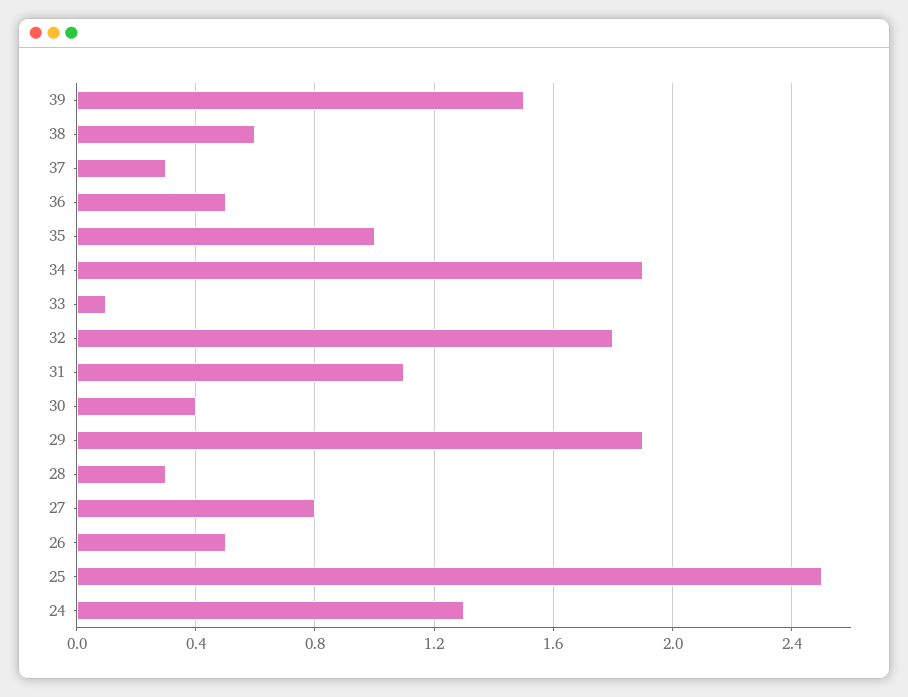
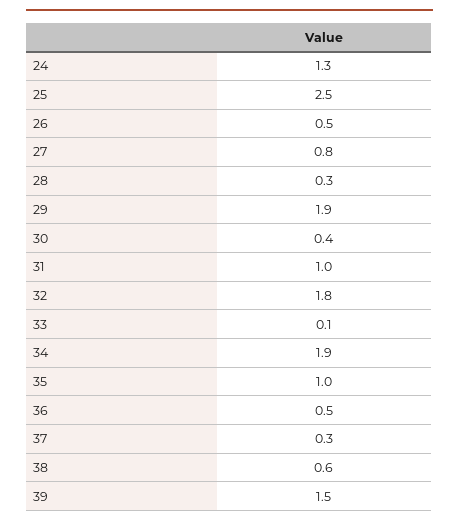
  {
    "39": 1.5,
    "38": 0.6,
    "37": 0.3,
    "36": 0.5,
    "35": 1,
    "34": 1.9,
    "33": 0.1,
    "32": 1.8,
-   "31": 1.1,
+   "31": 1,
    "30": 0.4,
    "29": 1.9,
    "28": 0.3,
    "27": 0.8,
    "26": 0.5,
    "25": 2.5,
    "24": 1.3
  }

